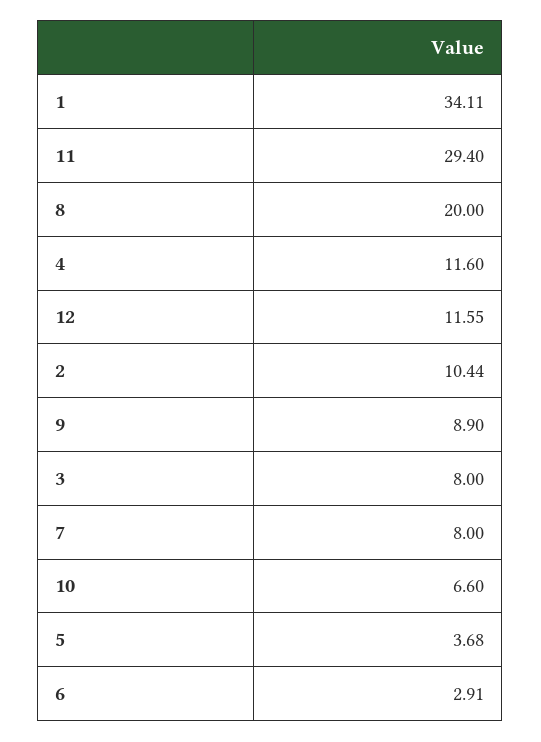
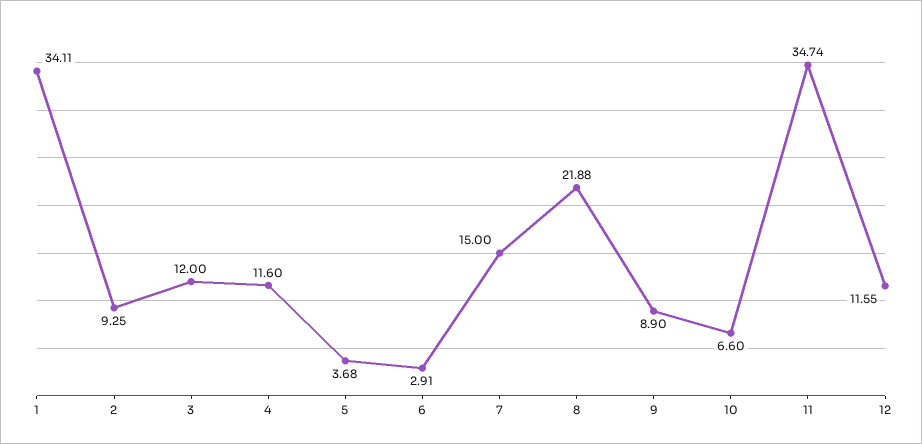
  {
    "1": 34.11,
-   "11": 29.4,
+   "11": 34.74,
-   "8": 20,
+   "8": 21.88,
    "4": 11.6,
    "12": 11.55,
-   "2": 10.44,
+   "2": 9.25,
    "9": 8.9,
-   "3": 8,
+   "3": 12,
-   "7": 8,
+   "7": 15,
    "10": 6.6,
    "5": 3.68,
    "6": 2.91
  }

